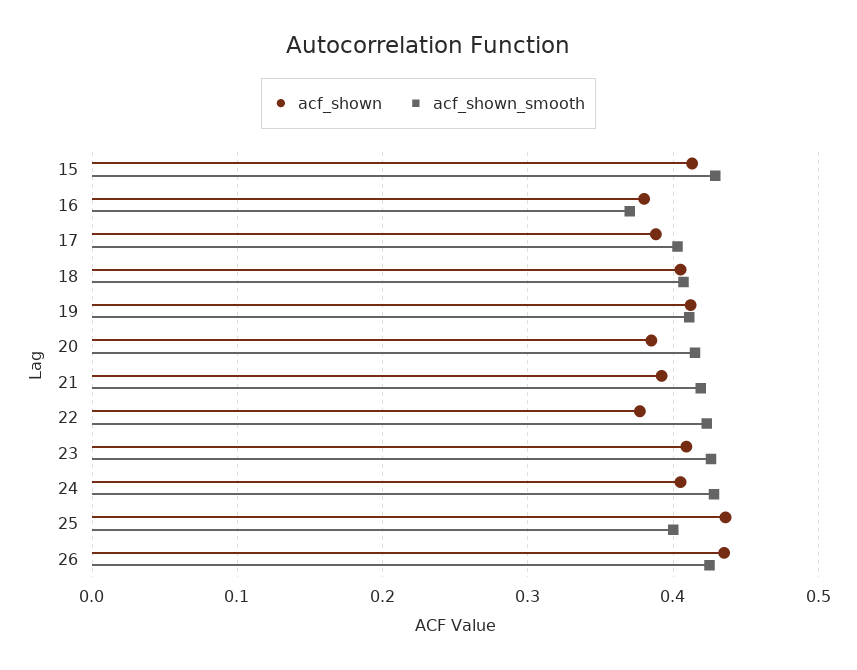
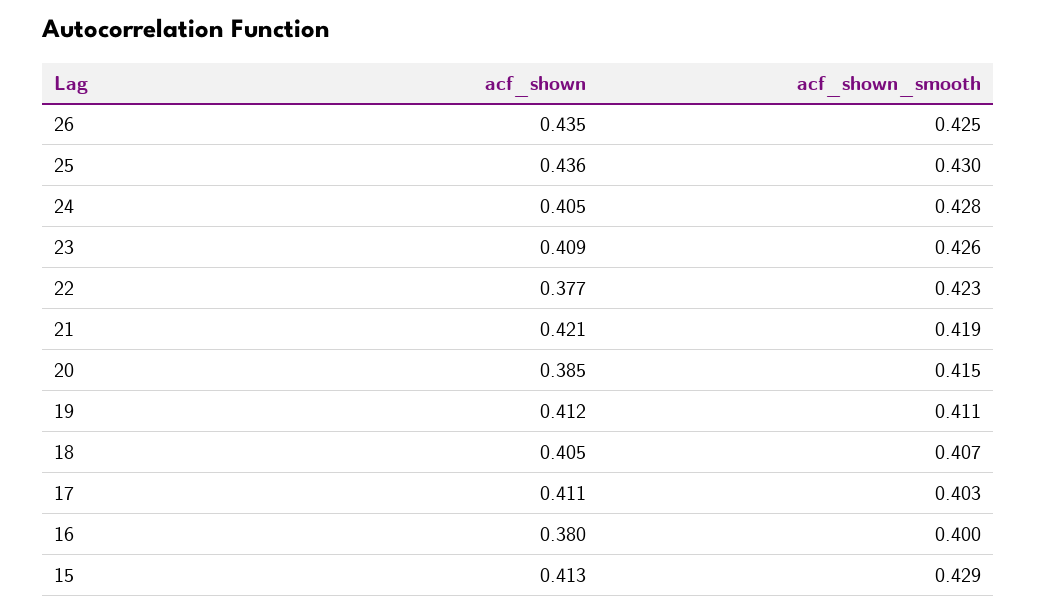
  {
    "acf_shown": {
      "15": 0.413,
      "16": 0.38,
-     "17": 0.39,
+     "17": 0.411,
      "18": 0.405,
      "19": 0.412,
      "20": 0.385,
-     "21": 0.39,
+     "21": 0.421,
      "22": 0.377,
      "23": 0.409,
      "24": 0.405,
      "25": 0.436,
      "26": 0.435
    },
    "acf_shown_smooth": {
      "15": 0.429,
-     "16": 0.37,
+     "16": 0.4,
      "17": 0.403,
      "18": 0.407,
      "19": 0.411,
      "20": 0.415,
      "21": 0.419,
      "22": 0.423,
      "23": 0.426,
      "24": 0.428,
-     "25": 0.4,
+     "25": 0.43,
      "26": 0.425
    }
  }

